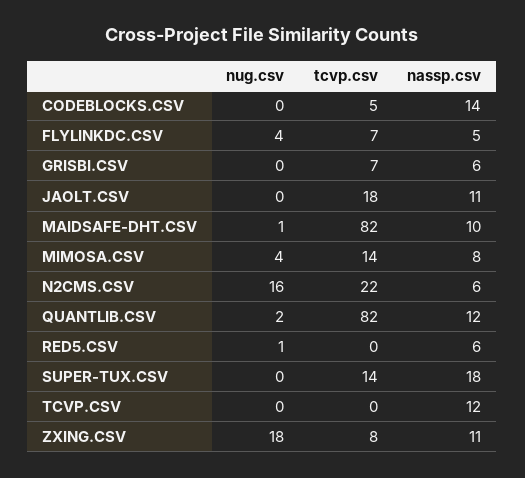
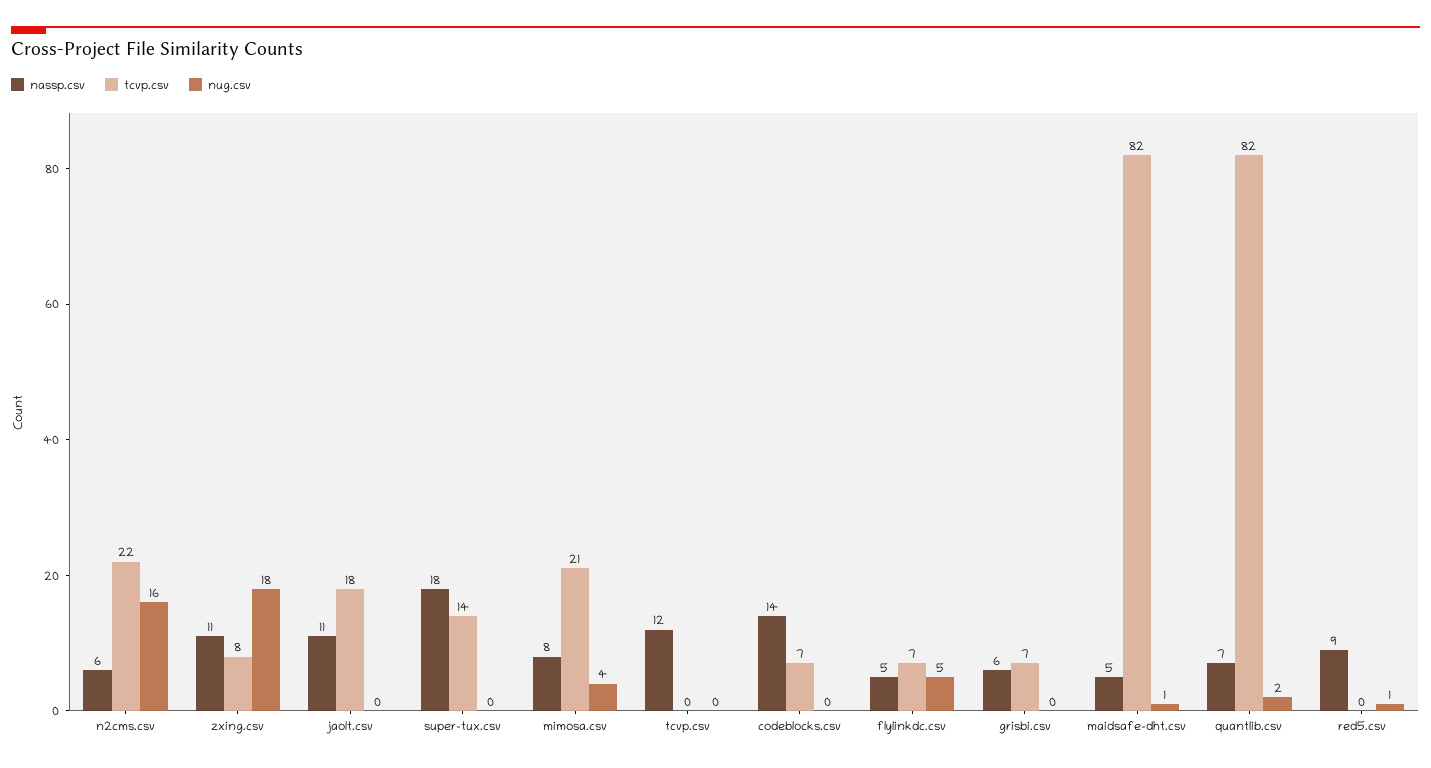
  {
    "nug.csv": {
      "CODEBLOCKS.CSV": 0,
-     "FLYLINKDC.CSV": 4,
+     "FLYLINKDC.CSV": 5,
      "GRISBI.CSV": 0,
      "JAOLT.CSV": 0,
      "MAIDSAFE-DHT.CSV": 1,
      "MIMOSA.CSV": 4,
      "N2CMS.CSV": 16,
      "QUANTLIB.CSV": 2,
      "RED5.CSV": 1,
      "SUPER-TUX.CSV": 0,
      "TCVP.CSV": 0,
      "ZXING.CSV": 18
    },
    "tcvp.csv": {
-     "CODEBLOCKS.CSV": 5,
+     "CODEBLOCKS.CSV": 7,
      "FLYLINKDC.CSV": 7,
      "GRISBI.CSV": 7,
      "JAOLT.CSV": 18,
      "MAIDSAFE-DHT.CSV": 82,
-     "MIMOSA.CSV": 14,
+     "MIMOSA.CSV": 21,
      "N2CMS.CSV": 22,
      "QUANTLIB.CSV": 82,
      "RED5.CSV": 0,
      "SUPER-TUX.CSV": 14,
      "TCVP.CSV": 0,
      "ZXING.CSV": 8
    },
    "nassp.csv": {
      "CODEBLOCKS.CSV": 14,
      "FLYLINKDC.CSV": 5,
      "GRISBI.CSV": 6,
      "JAOLT.CSV": 11,
-     "MAIDSAFE-DHT.CSV": 10,
+     "MAIDSAFE-DHT.CSV": 5,
      "MIMOSA.CSV": 8,
      "N2CMS.CSV": 6,
-     "QUANTLIB.CSV": 12,
+     "QUANTLIB.CSV": 7,
-     "RED5.CSV": 6,
+     "RED5.CSV": 9,
      "SUPER-TUX.CSV": 18,
      "TCVP.CSV": 12,
      "ZXING.CSV": 11
    }
  }

